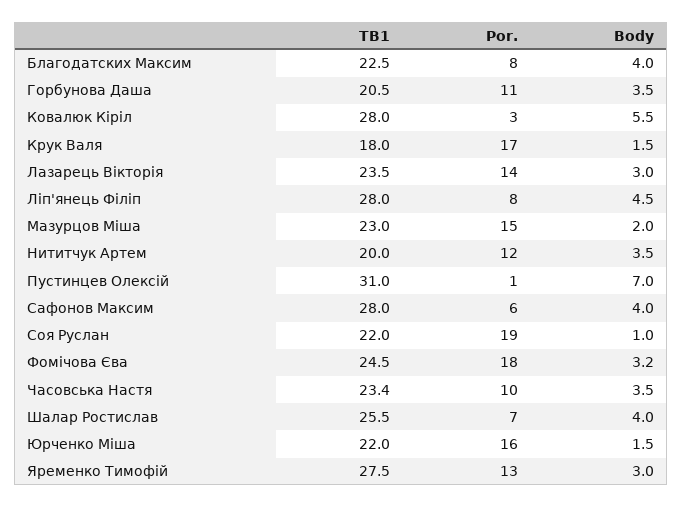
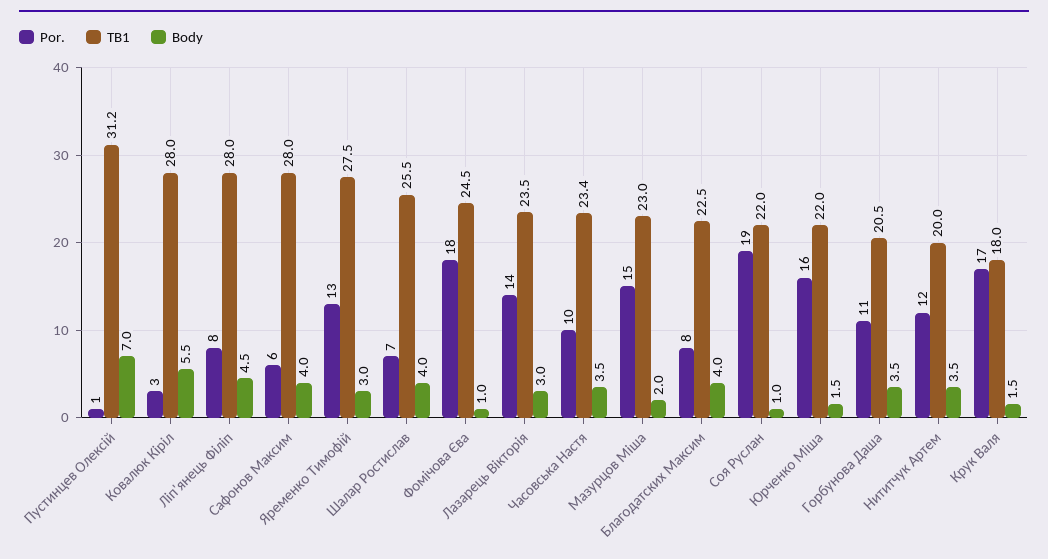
  {
    "TB1": {
      "Благодатских Максим": 22.5,
      "Горбунова Даша": 20.5,
      "Ковалюк Кіріл": 28,
      "Крук Валя": 18,
      "Лазарець Вікторія": 23.5,
      "Ліп'янець Філіп": 28,
      "Мазурцов Міша": 23,
      "Нититчук Артем": 20,
-     "Пустинцев Олексій": 31,
+     "Пустинцев Олексій": 31.2,
      "Сафонов Максим": 28,
      "Соя Руслан": 22,
      "Фомічова Єва": 24.5,
      "Часовська Настя": 23.4,
      "Шалар Ростислав": 25.5,
      "Юрченко Міша": 22,
      "Яременко Тимофій": 27.5
    },
    "Por.": {
      "Благодатских Максим": 8,
      "Горбунова Даша": 11,
      "Ковалюк Кіріл": 3,
      "Крук Валя": 17,
      "Лазарець Вікторія": 14,
      "Ліп'янець Філіп": 8,
      "Мазурцов Міша": 15,
      "Нититчук Артем": 12,
      "Пустинцев Олексій": 1,
      "Сафонов Максим": 6,
      "Соя Руслан": 19,
      "Фомічова Єва": 18,
      "Часовська Настя": 10,
      "Шалар Ростислав": 7,
      "Юрченко Міша": 16,
      "Яременко Тимофій": 13
    },
    "Body": {
      "Благодатских Максим": 4,
      "Горбунова Даша": 3.5,
      "Ковалюк Кіріл": 5.5,
      "Крук Валя": 1.5,
      "Лазарець Вікторія": 3,
      "Ліп'янець Філіп": 4.5,
      "Мазурцов Міша": 2,
      "Нититчук Артем": 3.5,
      "Пустинцев Олексій": 7,
      "Сафонов Максим": 4,
      "Соя Руслан": 1,
-     "Фомічова Єва": 3.2,
+     "Фомічова Єва": 1,
      "Часовська Настя": 3.5,
      "Шалар Ростислав": 4,
      "Юрченко Міша": 1.5,
      "Яременко Тимофій": 3
    }
  }

